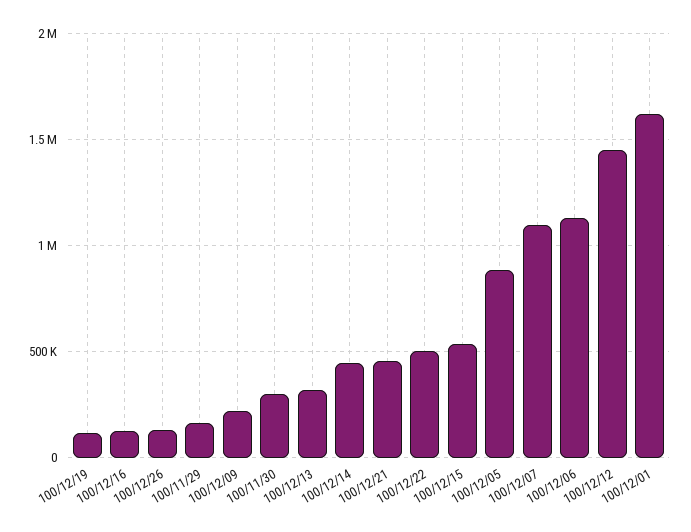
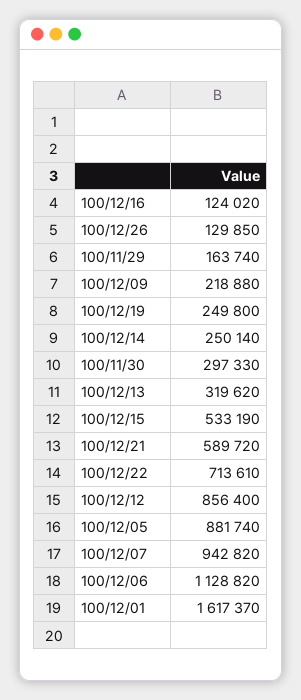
  {
-   "100/12/19": 100000,
+   "100/12/19": 249800,
    "100/12/16": 124020,
    "100/12/26": 129850,
    "100/11/29": 163740,
    "100/12/09": 218880,
    "100/11/30": 297330,
    "100/12/13": 319620,
-   "100/12/14": 450000,
+   "100/12/14": 250140,
-   "100/12/21": 450000,
+   "100/12/21": 589720,
-   "100/12/22": 500000,
+   "100/12/22": 713610,
    "100/12/15": 533190,
    "100/12/05": 881740,
-   "100/12/07": 1100000,
+   "100/12/07": 942820,
    "100/12/06": 1128820,
-   "100/12/12": 1450000,
+   "100/12/12": 856400,
    "100/12/01": 1617370
  }

